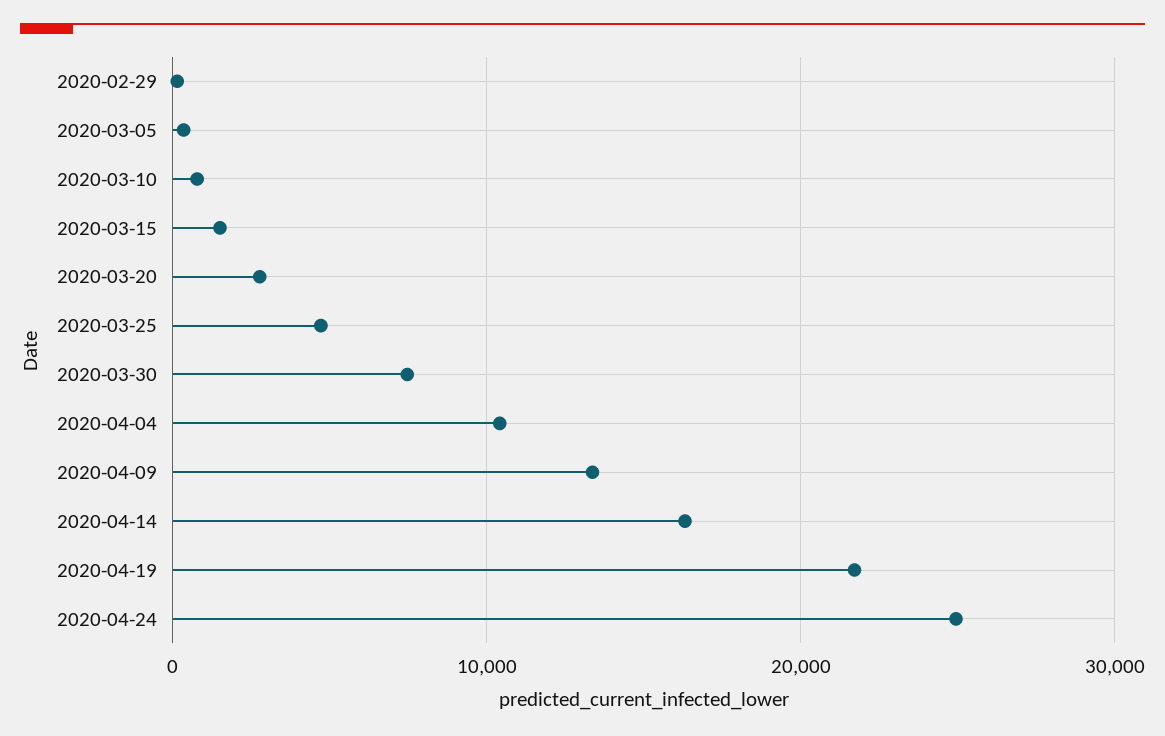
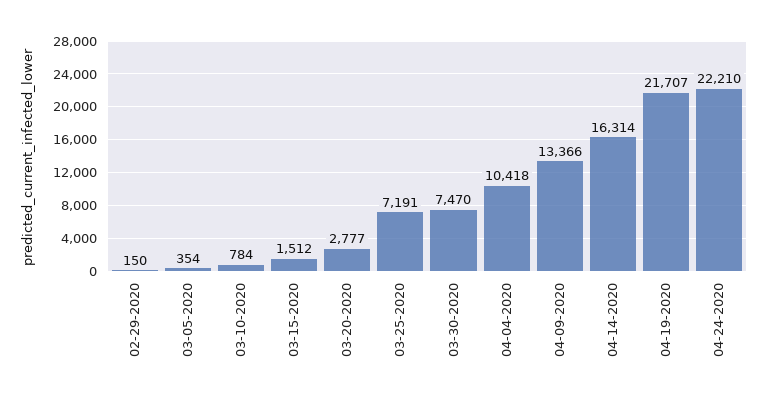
  {
    "2020-02-29": 150,
    "2020-03-05": 354,
    "2020-03-10": 784,
    "2020-03-15": 1512,
    "2020-03-20": 2777,
-   "2020-03-25": 5000,
+   "2020-03-25": 7191,
    "2020-03-30": 7470,
    "2020-04-04": 10418,
    "2020-04-09": 13366,
    "2020-04-14": 16314,
    "2020-04-19": 21707,
-   "2020-04-24": 25000
+   "2020-04-24": 22210
  }

